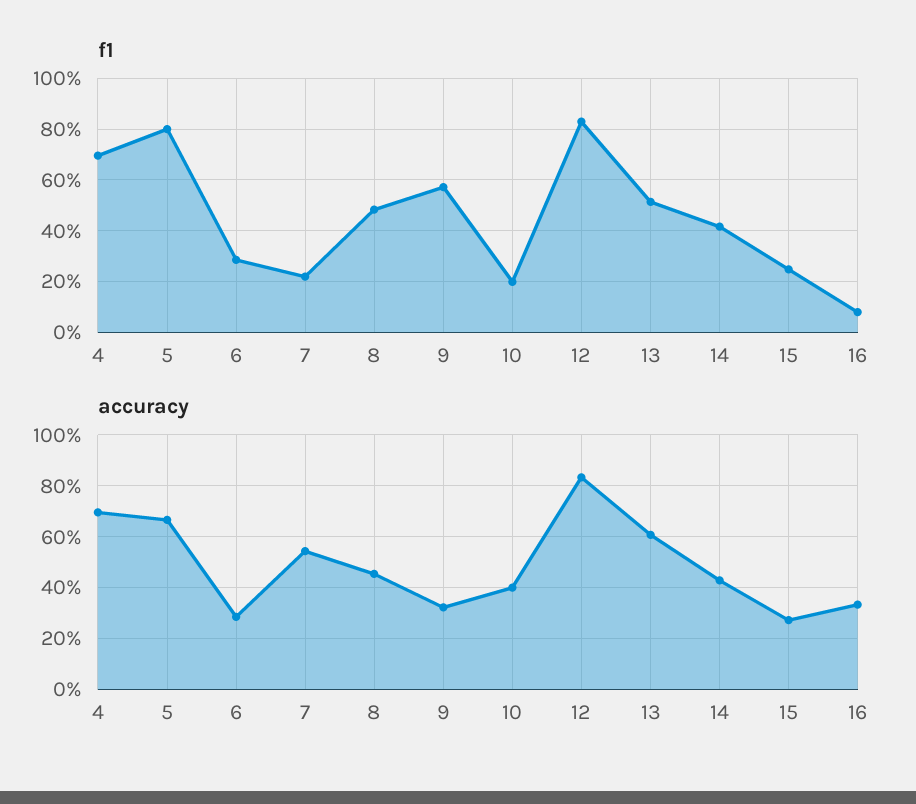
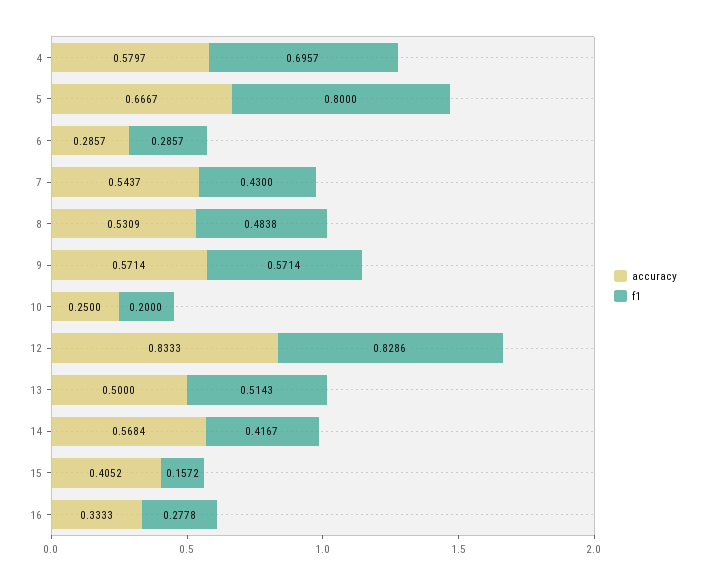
  {
    "f1": {
      "4": 0.6957,
      "5": 0.8,
      "6": 0.2857,
-     "7": 0.225,
+     "7": 0.43,
      "8": 0.4838,
      "9": 0.5714,
      "10": 0.2,
      "12": 0.8286,
      "13": 0.5143,
      "14": 0.4167,
-     "15": 0.25,
+     "15": 0.1572,
-     "16": 0.075
+     "16": 0.2778
    },
    "accuracy": {
-     "4": 0.7,
+     "4": 0.5797,
      "5": 0.6667,
      "6": 0.2857,
      "7": 0.5437,
-     "8": 0.45,
+     "8": 0.5309,
-     "9": 0.325,
+     "9": 0.5714,
-     "10": 0.4,
+     "10": 0.25,
      "12": 0.8333,
-     "13": 0.6,
+     "13": 0.5,
-     "14": 0.425,
+     "14": 0.5684,
-     "15": 0.275,
+     "15": 0.4052,
      "16": 0.3333
    }
  }

